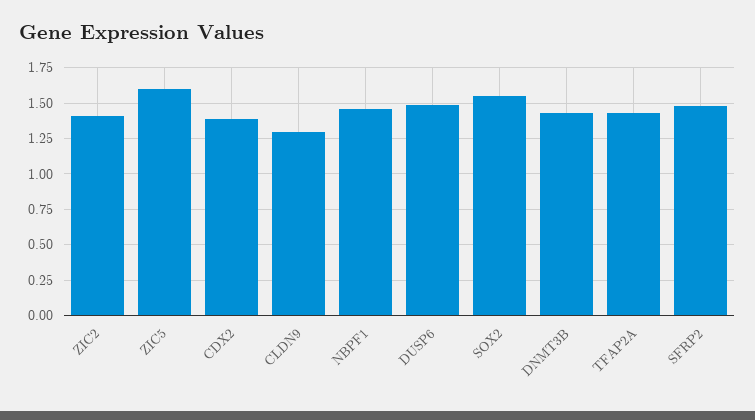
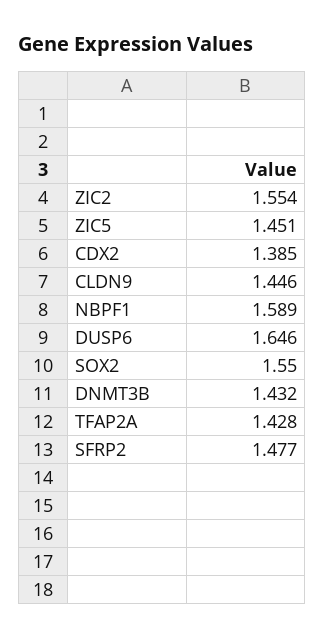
  {
-   "ZIC2": 1.4,
+   "ZIC2": 1.554,
-   "ZIC5": 1.6,
+   "ZIC5": 1.451,
    "CDX2": 1.385,
-   "CLDN9": 1.3,
+   "CLDN9": 1.446,
-   "NBPF1": 1.45,
+   "NBPF1": 1.589,
-   "DUSP6": 1.5,
+   "DUSP6": 1.646,
    "SOX2": 1.55,
    "DNMT3B": 1.432,
    "TFAP2A": 1.428,
    "SFRP2": 1.477
  }

